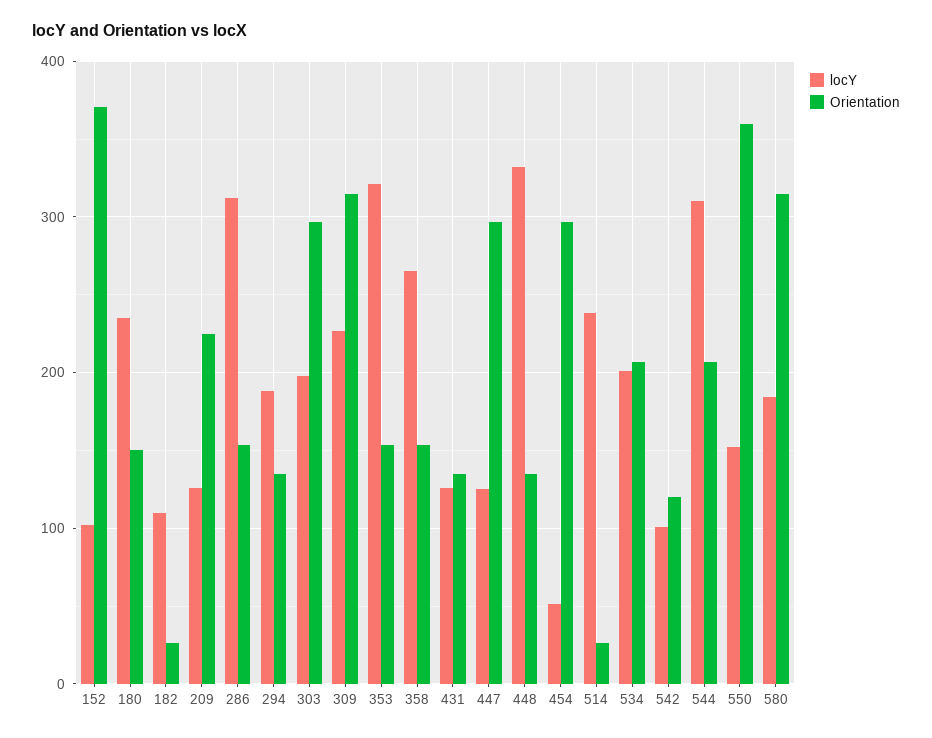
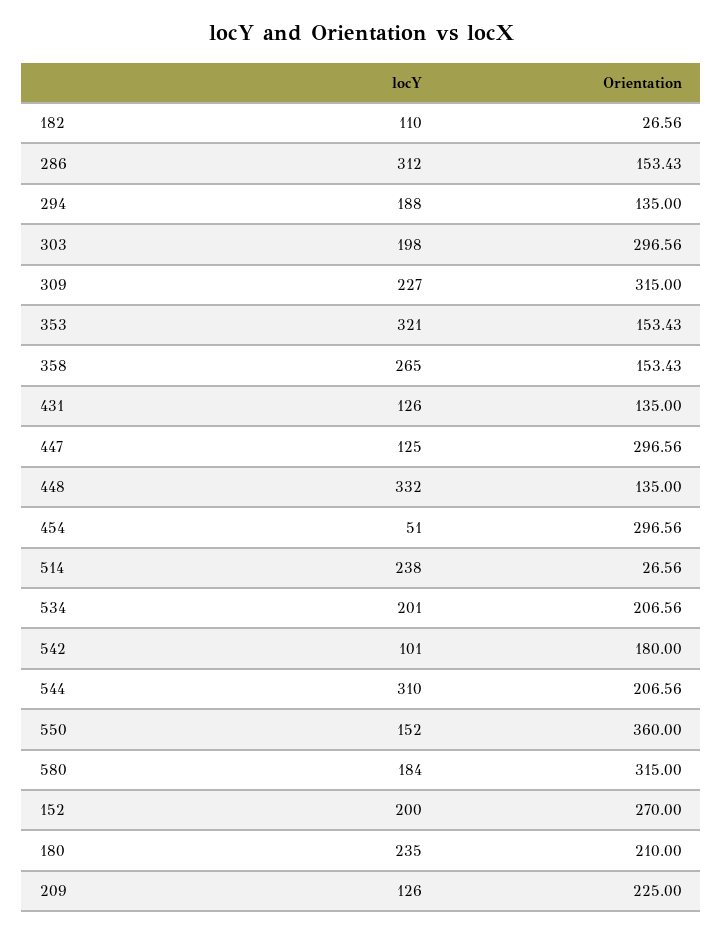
  {
    "locY": {
-     "152": 100,
+     "152": 200,
      "180": 235,
      "182": 110,
      "209": 126,
      "286": 312,
      "294": 188,
      "303": 198,
      "309": 227,
      "353": 321,
      "358": 265,
      "431": 126,
      "447": 125,
      "448": 332,
      "454": 51,
      "514": 238,
      "534": 201,
      "542": 101,
      "544": 310,
      "550": 152,
      "580": 184
    },
    "Orientation": {
-     "152": 370,
+     "152": 270,
-     "180": 150,
+     "180": 210,
      "182": 26.56,
      "209": 225,
      "286": 153.43,
      "294": 135,
      "303": 296.56,
      "309": 315,
      "353": 153.43,
      "358": 153.43,
      "431": 135,
      "447": 296.56,
      "448": 135,
      "454": 296.56,
      "514": 26.56,
      "534": 206.56,
-     "542": 120,
+     "542": 180,
      "544": 206.56,
      "550": 360,
      "580": 315
    }
  }

